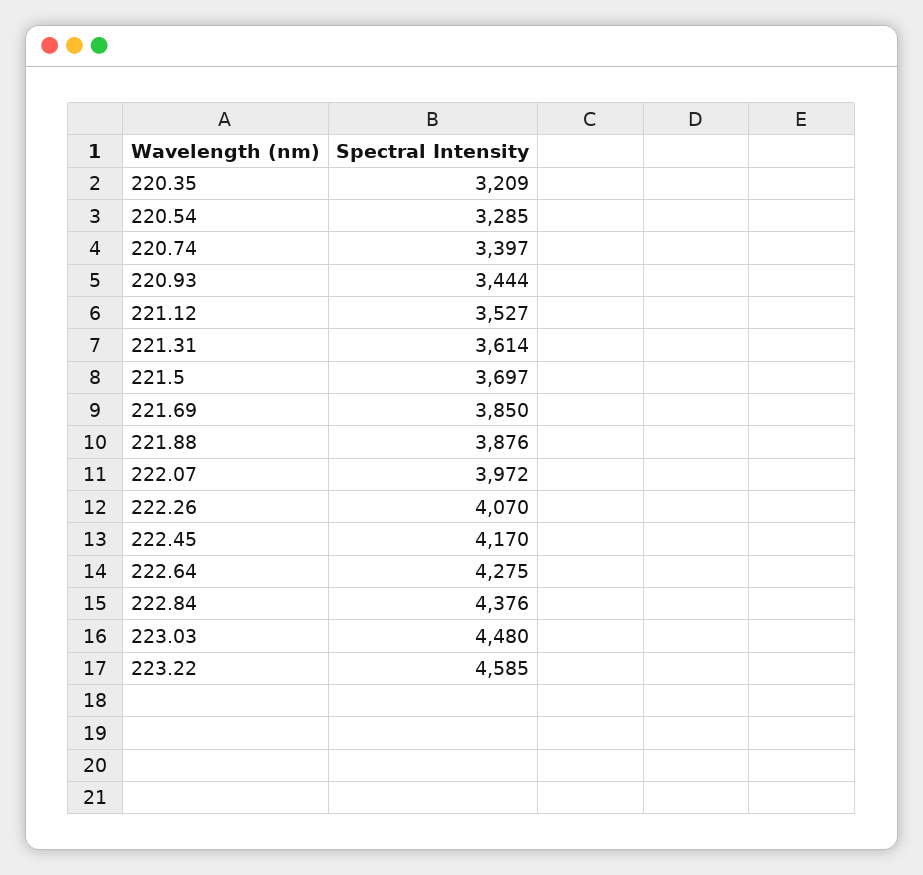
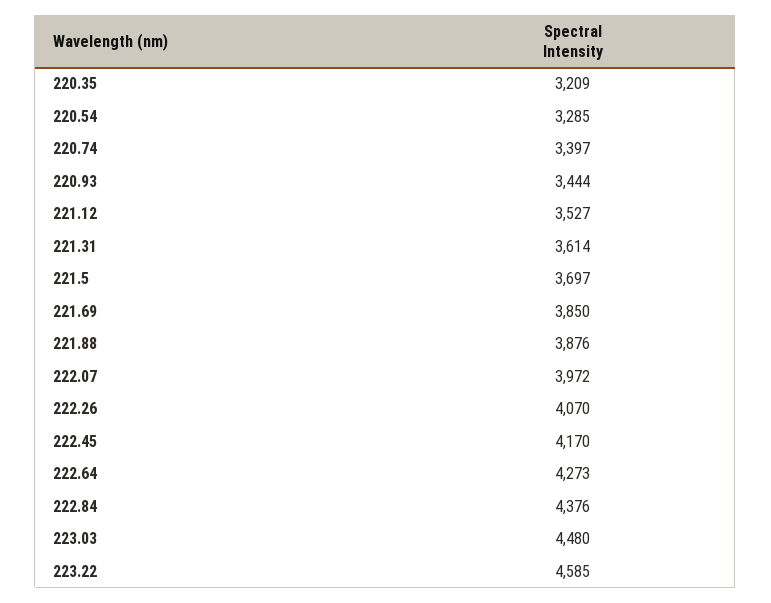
  {
    "220.35": 3209,
    "220.54": 3285,
    "220.74": 3397,
    "220.93": 3444,
    "221.12": 3527,
    "221.31": 3614,
    "221.5": 3697,
    "221.69": 3850,
    "221.88": 3876,
    "222.07": 3972,
    "222.26": 4070,
    "222.45": 4170,
-   "222.64": 4275,
+   "222.64": 4273,
    "222.84": 4376,
    "223.03": 4480,
    "223.22": 4585
  }

